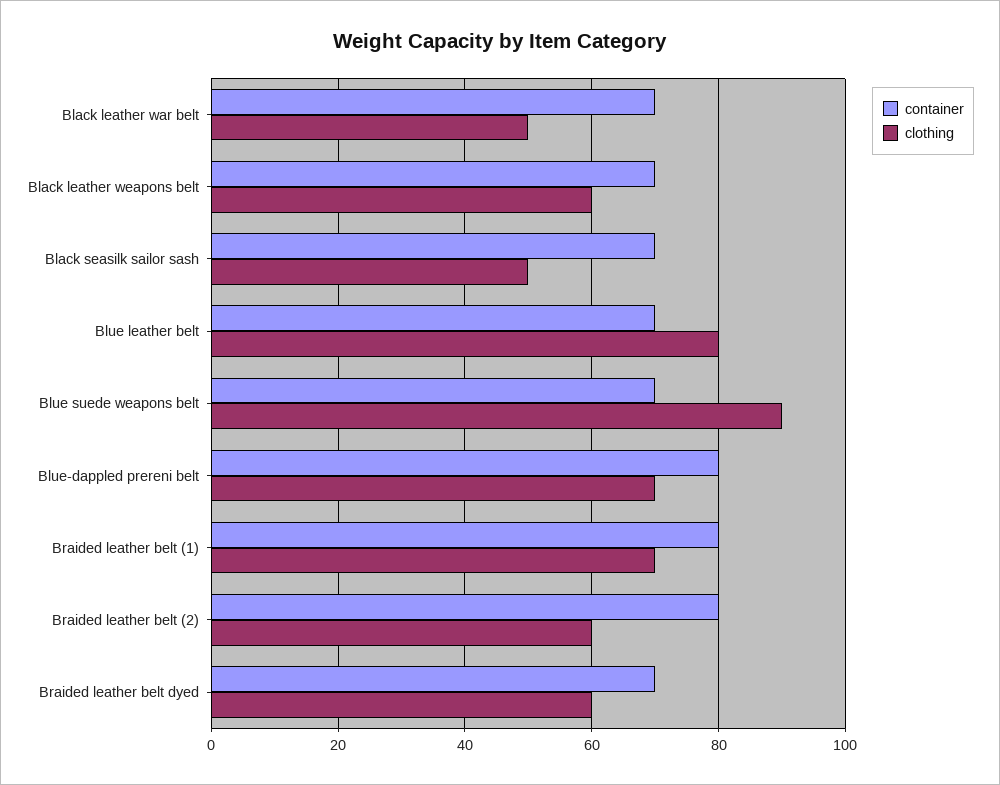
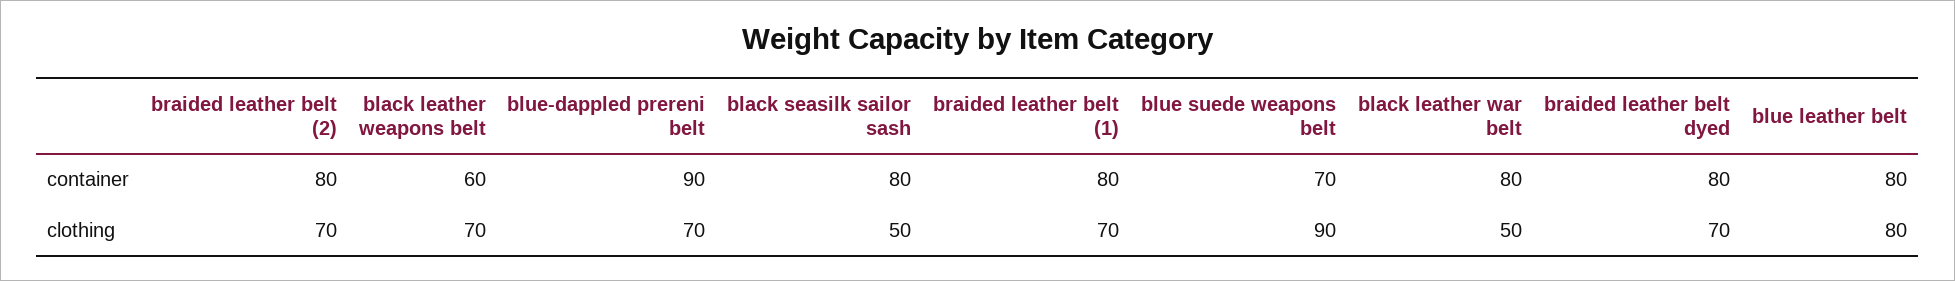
  {
    "container": {
-     "Black leather war belt": 70,
+     "Black leather war belt": 80,
-     "Black leather weapons belt": 70,
+     "Black leather weapons belt": 60,
-     "Black seasilk sailor sash": 70,
+     "Black seasilk sailor sash": 80,
-     "Blue leather belt": 70,
+     "Blue leather belt": 80,
      "Blue suede weapons belt": 70,
-     "Blue-dappled prereni belt": 80,
+     "Blue-dappled prereni belt": 90,
      "Braided leather belt (1)": 80,
      "Braided leather belt (2)": 80,
-     "Braided leather belt dyed": 70
+     "Braided leather belt dyed": 80
    },
    "clothing": {
      "Black leather war belt": 50,
-     "Black leather weapons belt": 60,
+     "Black leather weapons belt": 70,
      "Black seasilk sailor sash": 50,
      "Blue leather belt": 80,
      "Blue suede weapons belt": 90,
      "Blue-dappled prereni belt": 70,
      "Braided leather belt (1)": 70,
-     "Braided leather belt (2)": 60,
+     "Braided leather belt (2)": 70,
-     "Braided leather belt dyed": 60
+     "Braided leather belt dyed": 70
    }
  }

